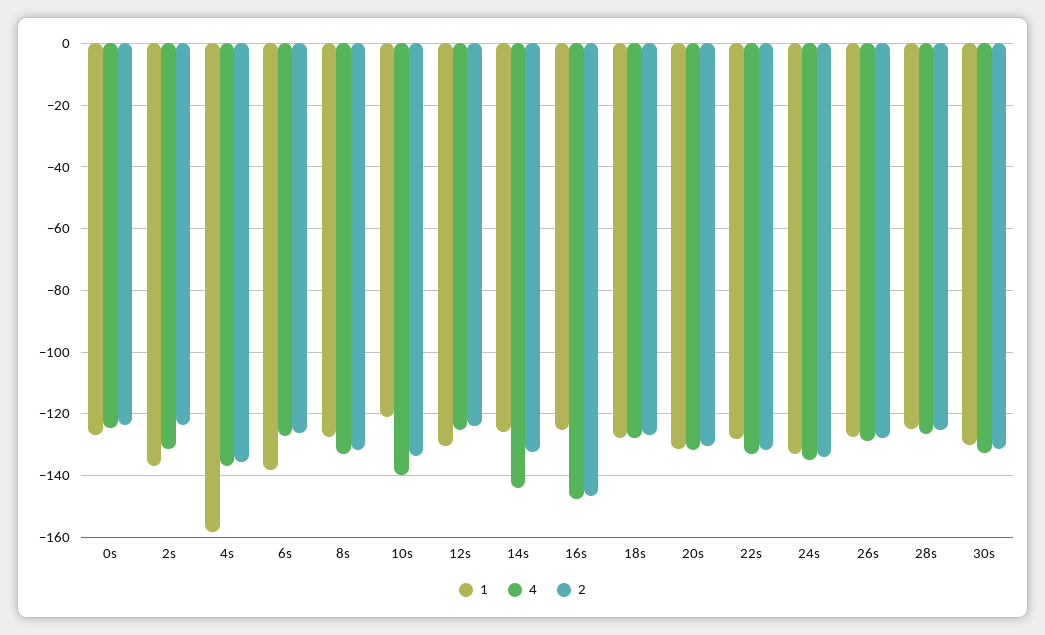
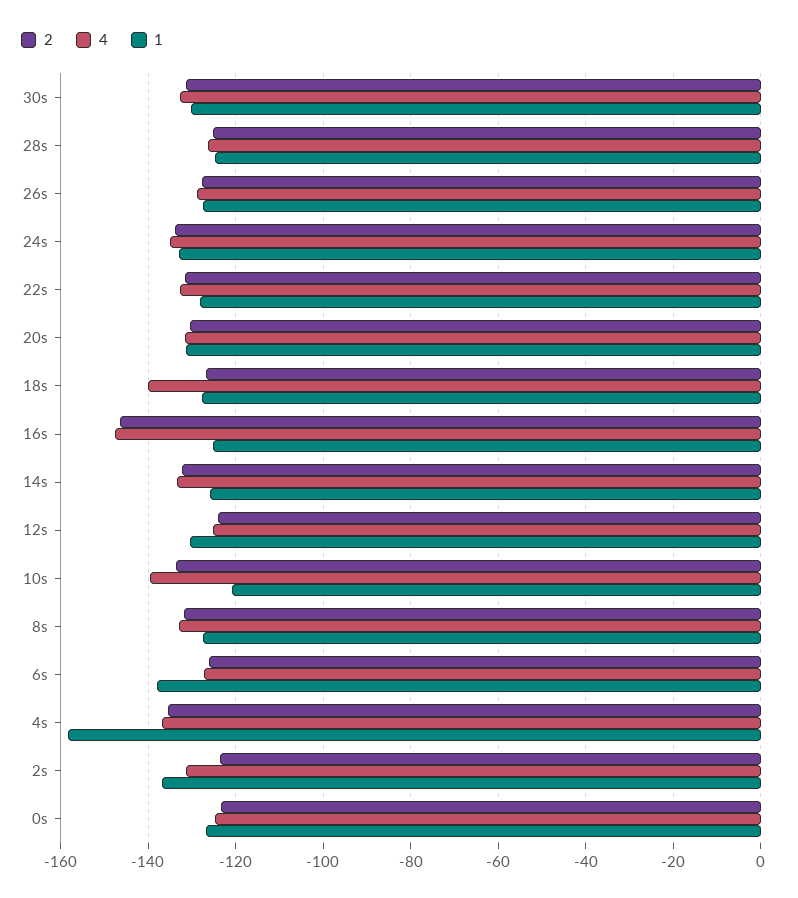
  {
    "1": {
      "0s": -126,
      "2s": -136,
      "4s": -158,
      "6s": -138,
      "8s": -128,
      "10s": -122,
      "12s": -130,
      "14s": -126,
      "16s": -126,
      "18s": -128,
      "20s": -132,
      "22s": -128,
      "24s": -134,
      "26s": -128,
      "28s": -124,
      "30s": -130
    },
    "4": {
      "0s": -124,
      "2s": -132,
      "4s": -136,
      "6s": -128,
      "8s": -134,
      "10s": -140,
      "12s": -126,
-     "14s": -144,
+     "14s": -134,
      "16s": -148,
-     "18s": -128,
+     "18s": -140,
      "20s": -132,
      "22s": -132,
      "24s": -136,
      "26s": -128,
      "28s": -126,
      "30s": -132
    },
    "2": {
      "0s": -124,
      "2s": -124,
      "4s": -136,
      "6s": -126,
      "8s": -132,
      "10s": -134,
      "12s": -124,
      "14s": -132,
      "16s": -146,
      "18s": -126,
      "20s": -130,
      "22s": -132,
      "24s": -134,
      "26s": -128,
      "28s": -126,
      "30s": -132
    }
  }

